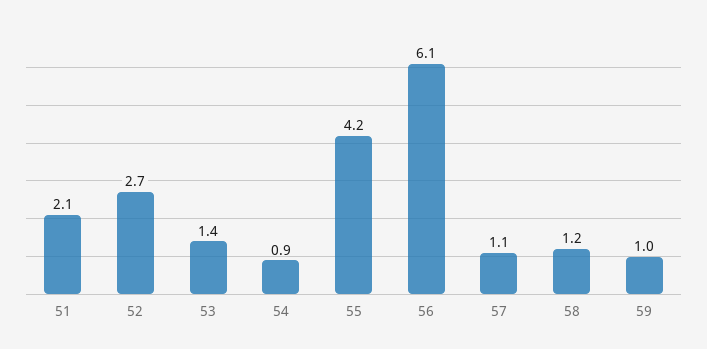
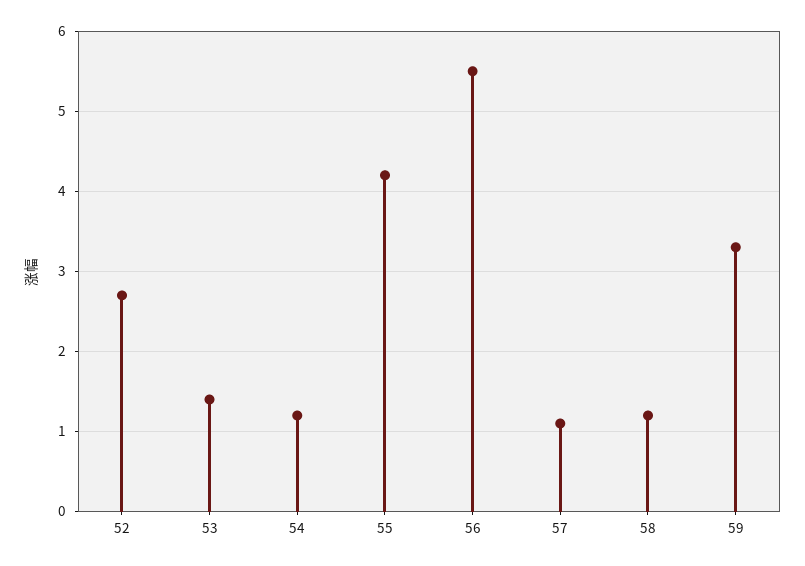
  {
-   "51": 2.1,
    "52": 2.7,
    "53": 1.4,
-   "54": 0.9,
+   "54": 1.2,
    "55": 4.2,
-   "56": 6.1,
+   "56": 5.5,
    "57": 1.1,
    "58": 1.2,
-   "59": 1
+   "59": 3.3
  }

